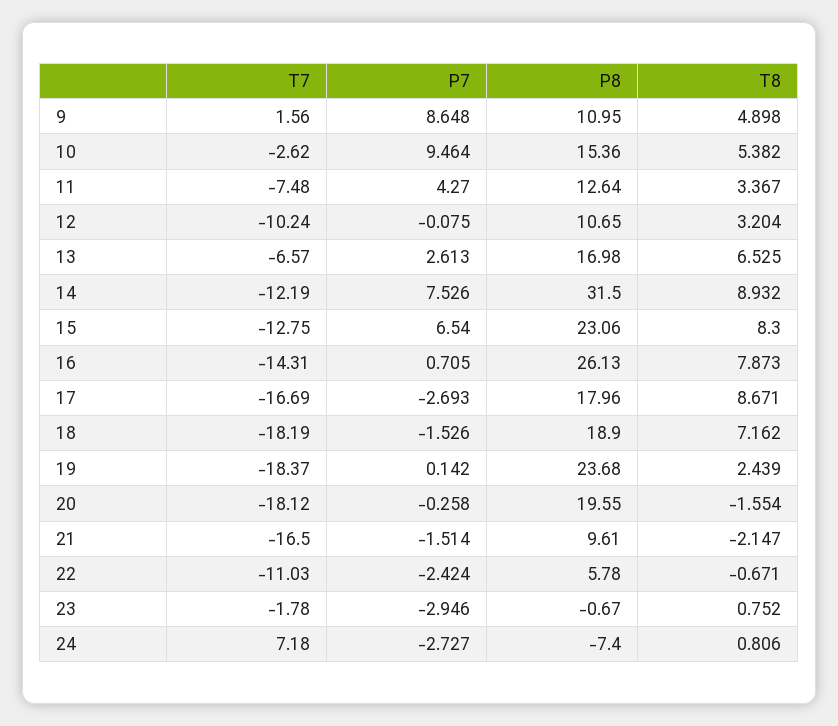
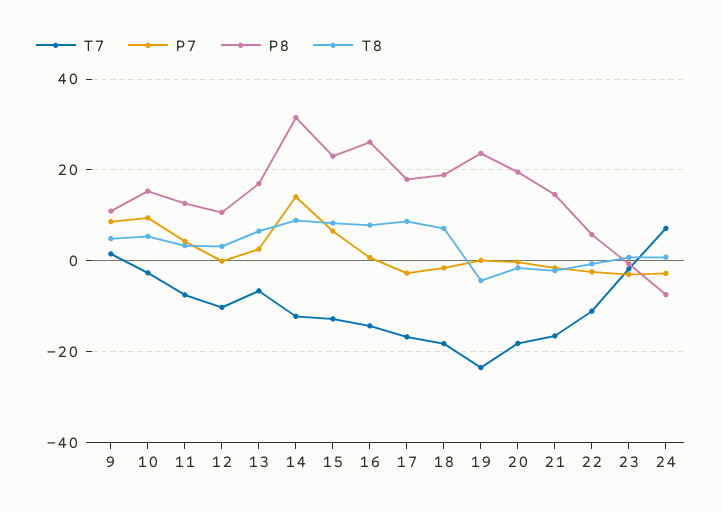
  {
    "T7": {
      "9": 1.56,
      "10": -2.62,
      "11": -7.48,
      "12": -10.24,
      "13": -6.57,
      "14": -12.19,
      "15": -12.75,
      "16": -14.31,
      "17": -16.69,
      "18": -18.19,
-     "19": -18.37,
+     "19": -24,
      "20": -18.12,
      "21": -16.5,
      "22": -11.03,
      "23": -1.78,
      "24": 7.18
    },
    "P7": {
      "9": 8.648,
      "10": 9.464,
      "11": 4.27,
      "12": -0.075,
      "13": 2.613,
-     "14": 7.526,
+     "14": 14,
      "15": 6.54,
      "16": 0.705,
      "17": -2.693,
      "18": -1.526,
      "19": 0.142,
      "20": -0.258,
      "21": -1.514,
      "22": -2.424,
      "23": -2.946,
      "24": -2.727
    },
    "P8": {
      "9": 10.95,
      "10": 15.36,
      "11": 12.64,
      "12": 10.65,
      "13": 16.98,
      "14": 31.5,
      "15": 23.06,
      "16": 26.13,
      "17": 17.96,
      "18": 18.9,
      "19": 23.68,
      "20": 19.55,
-     "21": 9.61,
+     "21": 14,
      "22": 5.78,
      "23": -0.67,
      "24": -7.4
    },
    "T8": {
      "9": 4.898,
      "10": 5.382,
      "11": 3.367,
      "12": 3.204,
      "13": 6.525,
      "14": 8.932,
      "15": 8.3,
      "16": 7.873,
      "17": 8.671,
      "18": 7.162,
-     "19": 2.439,
+     "19": -4,
      "20": -1.554,
      "21": -2.147,
      "22": -0.671,
      "23": 0.752,
      "24": 0.806
    }
  }

